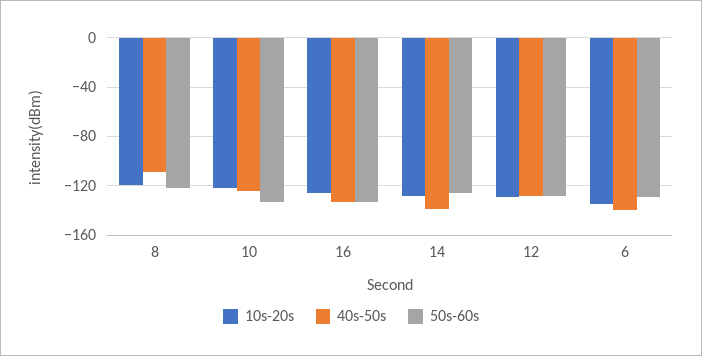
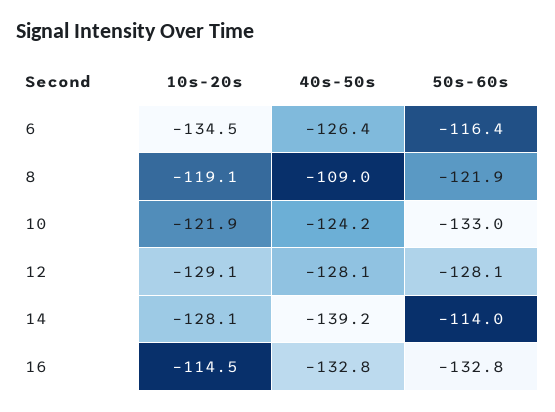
  {
    "10s-20s": {
      "8": -119.1,
      "10": -121.9,
-     "16": -125,
+     "16": -114.5,
      "14": -128.1,
      "12": -129.1,
      "6": -134.5
    },
    "40s-50s": {
      "8": -109,
      "10": -124.2,
      "16": -132.8,
      "14": -139.2,
      "12": -128.1,
-     "6": -140
+     "6": -126.4
    },
    "50s-60s": {
      "8": -121.9,
      "10": -133,
      "16": -132.8,
-     "14": -125,
+     "14": -114,
      "12": -128.1,
-     "6": -130
+     "6": -116.4
    }
  }

